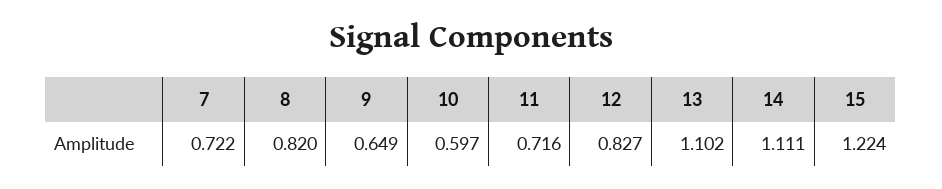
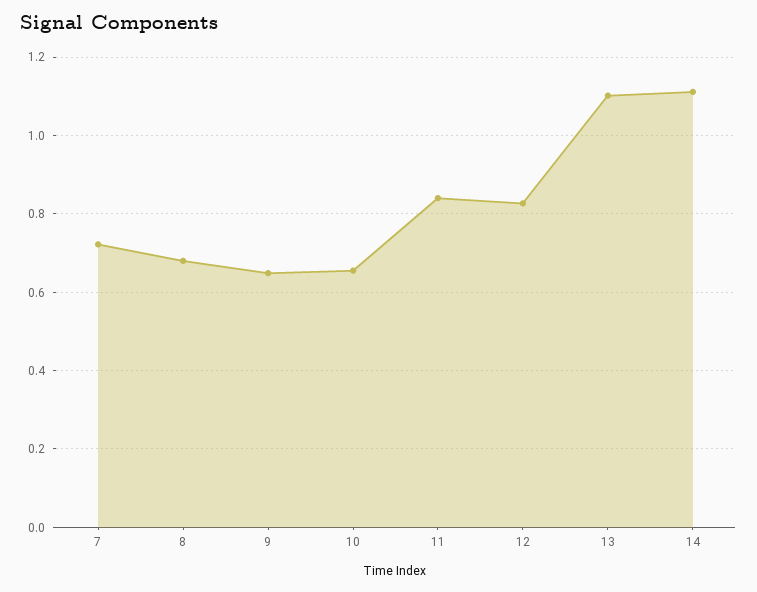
  {
    "7": 0.722,
-   "8": 0.82,
+   "8": 0.68,
    "9": 0.649,
-   "10": 0.597,
+   "10": 0.66,
-   "11": 0.716,
+   "11": 0.84,
    "12": 0.827,
    "13": 1.102,
-   "14": 1.111,
+   "14": 1.111
-   "15": 1.224
  }

